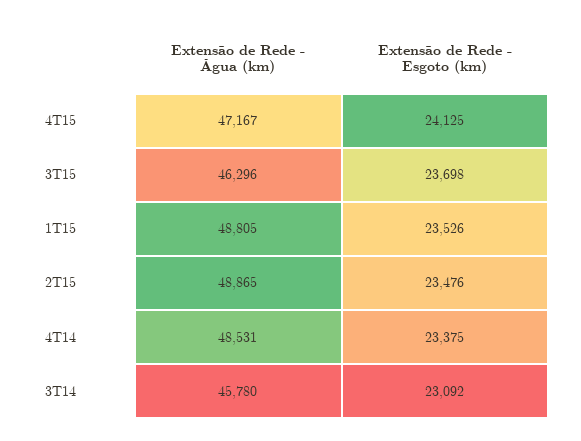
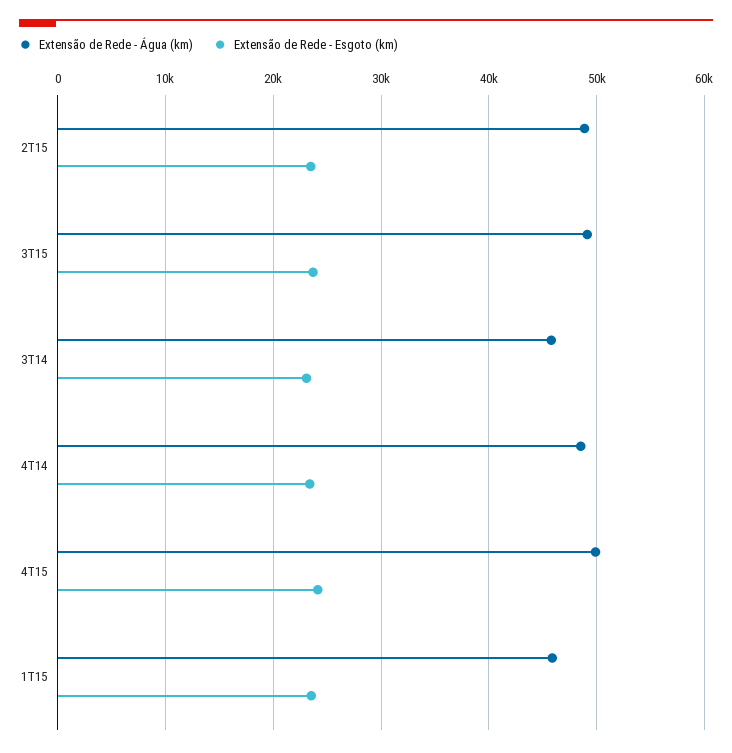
  {
    "Extensão de Rede - Água (km)": {
-     "4T15": 47167,
+     "4T15": 50000,
-     "3T15": 46296,
+     "3T15": 49000,
-     "1T15": 48805,
+     "1T15": 46000,
      "2T15": 48865,
      "4T14": 48531,
      "3T14": 45780
    },
    "Extensão de Rede - Esgoto (km)": {
      "4T15": 24125,
      "3T15": 23698,
      "1T15": 23526,
      "2T15": 23476,
      "4T14": 23375,
      "3T14": 23092
    }
  }

